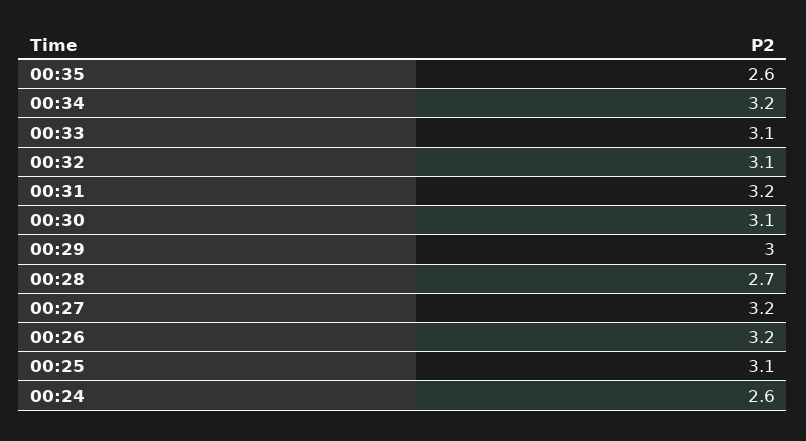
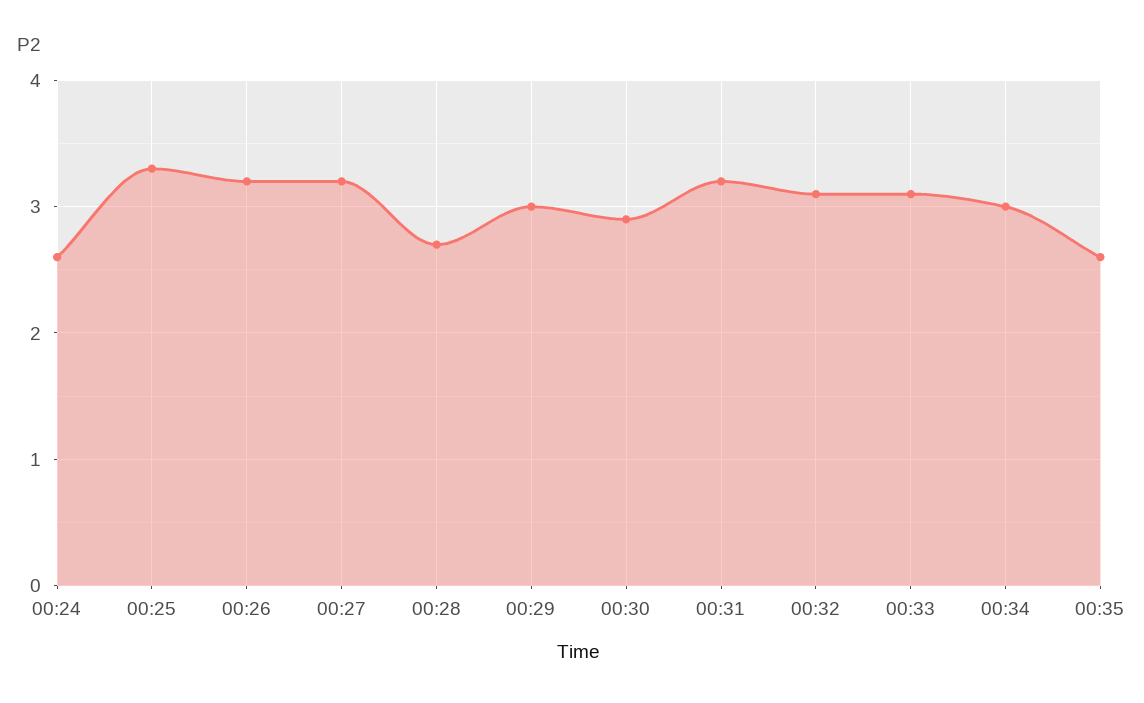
  {
    "00:35": 2.6,
-   "00:34": 3.2,
+   "00:34": 3,
    "00:33": 3.1,
    "00:32": 3.1,
    "00:31": 3.2,
-   "00:30": 3.1,
+   "00:30": 2.9,
    "00:29": 3,
    "00:28": 2.7,
    "00:27": 3.2,
    "00:26": 3.2,
-   "00:25": 3.1,
+   "00:25": 3.3,
    "00:24": 2.6
  }

